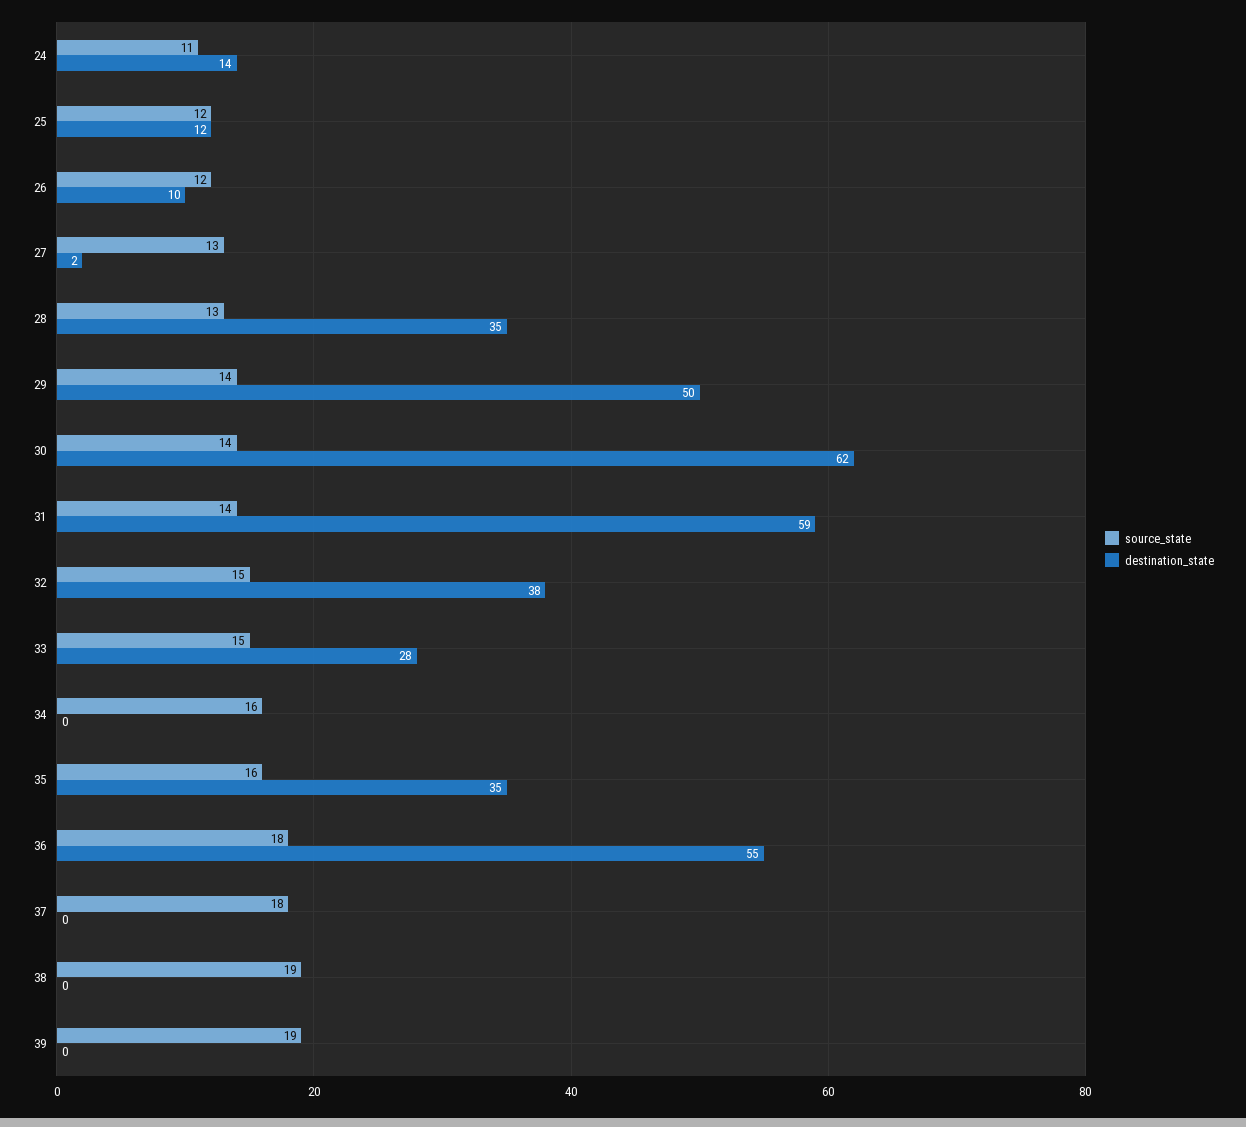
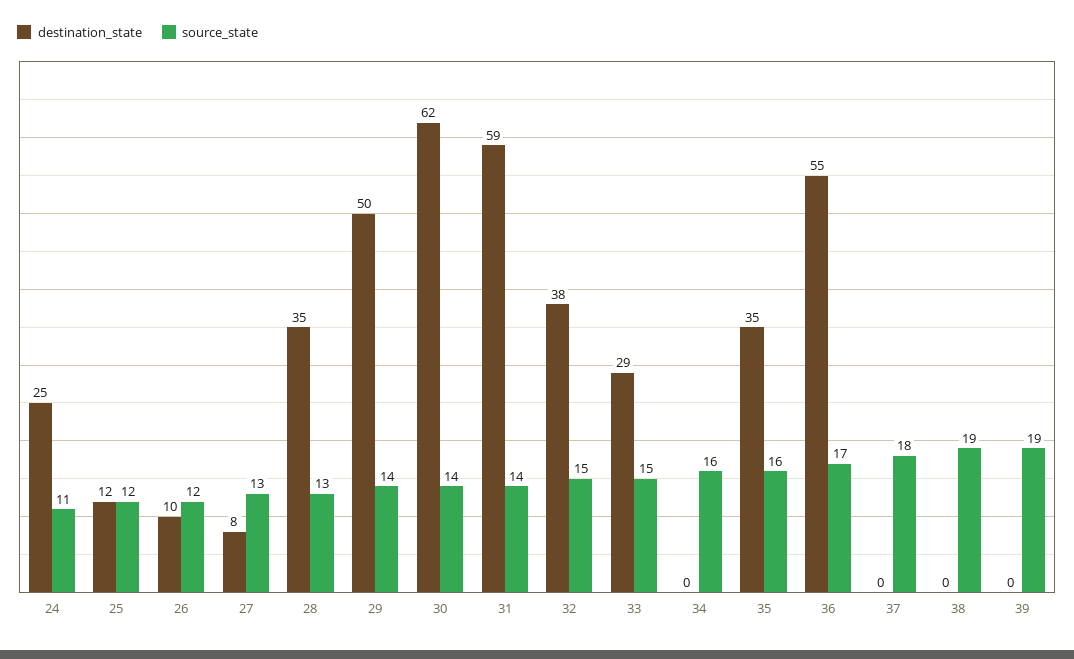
  {
    "source_state": {
      "24": 11,
      "25": 12,
      "26": 12,
      "27": 13,
      "28": 13,
      "29": 14,
      "30": 14,
      "31": 14,
      "32": 15,
      "33": 15,
      "34": 16,
      "35": 16,
-     "36": 18,
+     "36": 17,
      "37": 18,
      "38": 19,
      "39": 19
    },
    "destination_state": {
-     "24": 14,
+     "24": 25,
      "25": 12,
      "26": 10,
-     "27": 2,
+     "27": 8,
      "28": 35,
      "29": 50,
      "30": 62,
      "31": 59,
      "32": 38,
-     "33": 28,
+     "33": 29,
      "34": 0,
      "35": 35,
      "36": 55,
      "37": 0,
      "38": 0,
      "39": 0
    }
  }

